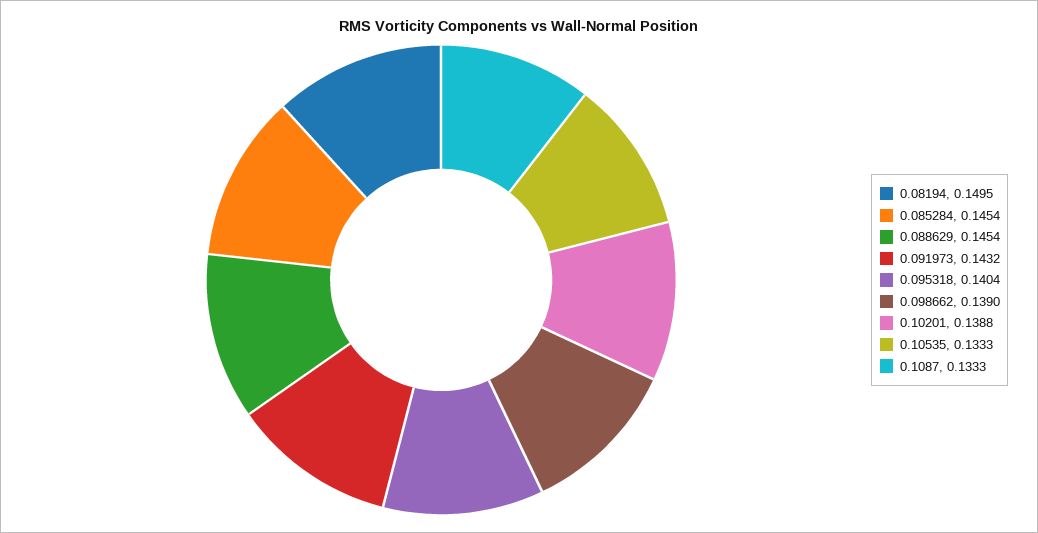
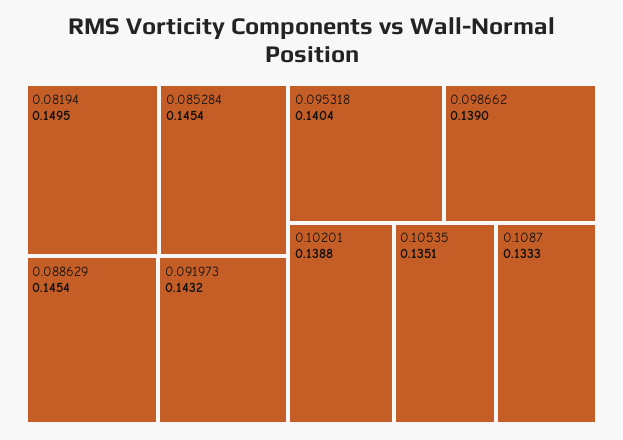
  {
    "0.08194": 0.1495,
    "0.085284": 0.1454,
    "0.088629": 0.1454,
    "0.091973": 0.1432,
    "0.095318": 0.1404,
    "0.098662": 0.139,
    "0.10201": 0.1388,
-   "0.10535": 0.1333,
+   "0.10535": 0.1351,
    "0.1087": 0.1333
  }

